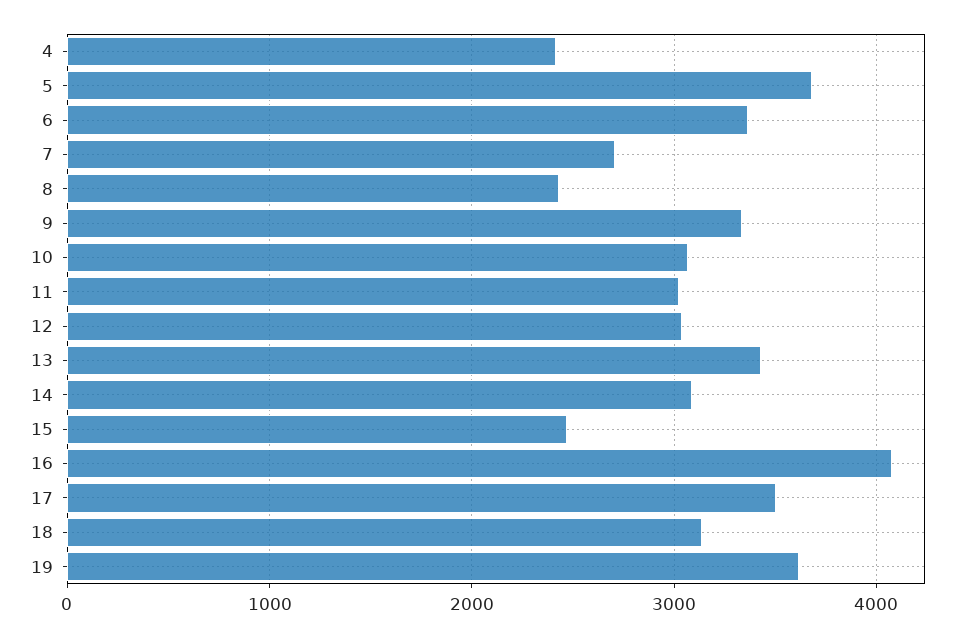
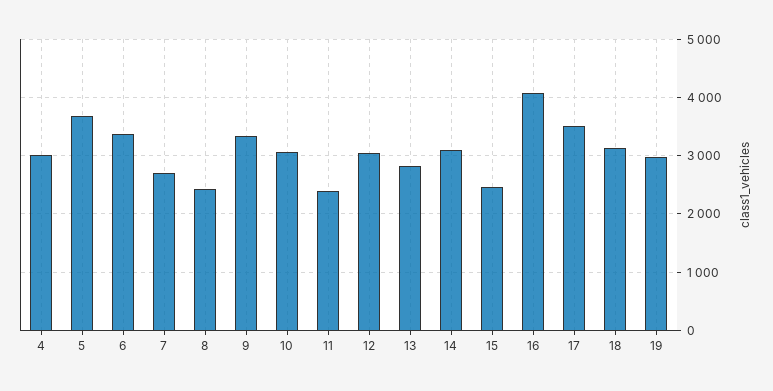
  {
-   "4": 2400,
+   "4": 3000,
    "5": 3700,
    "6": 3400,
    "7": 2700,
    "8": 2400,
    "9": 3300,
    "10": 3100,
-   "11": 3000,
+   "11": 2400,
    "12": 3000,
-   "13": 3400,
+   "13": 2800,
    "14": 3100,
    "15": 2500,
    "16": 4100,
    "17": 3500,
    "18": 3100,
-   "19": 3600
+   "19": 3000
  }

